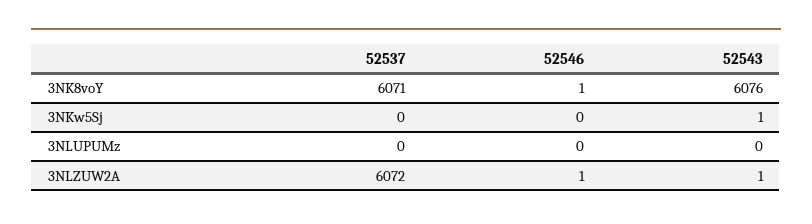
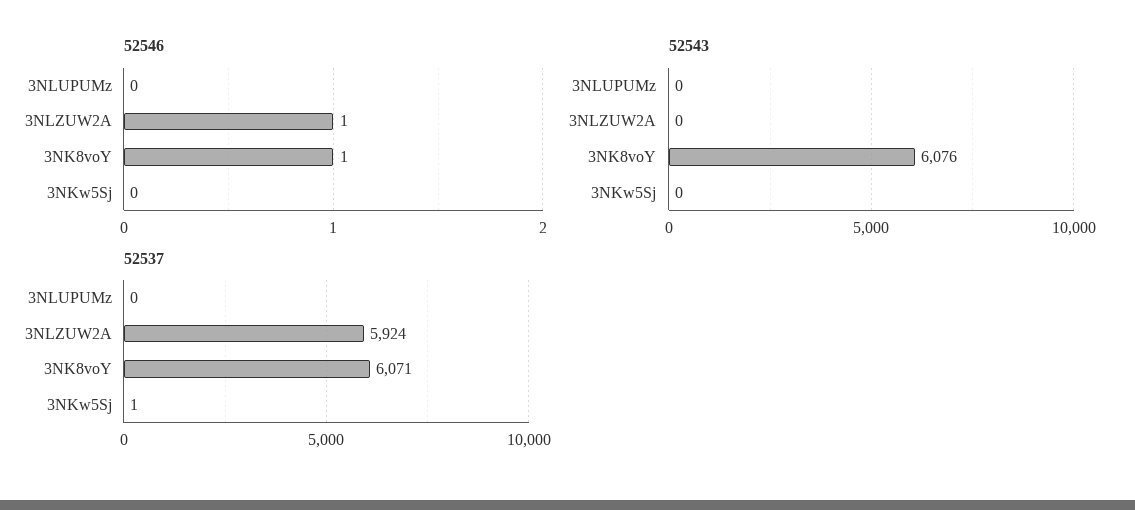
  {
    "52537": {
      "3NK8voY": 6071,
-     "3NKw5Sj": 0,
+     "3NKw5Sj": 1,
      "3NLUPUMz": 0,
-     "3NLZUW2A": 6072
+     "3NLZUW2A": 5924
    },
    "52546": {
      "3NK8voY": 1,
      "3NKw5Sj": 0,
      "3NLUPUMz": 0,
      "3NLZUW2A": 1
    },
    "52543": {
      "3NK8voY": 6076,
-     "3NKw5Sj": 1,
+     "3NKw5Sj": 0,
      "3NLUPUMz": 0,
-     "3NLZUW2A": 1
+     "3NLZUW2A": 0
    }
  }

